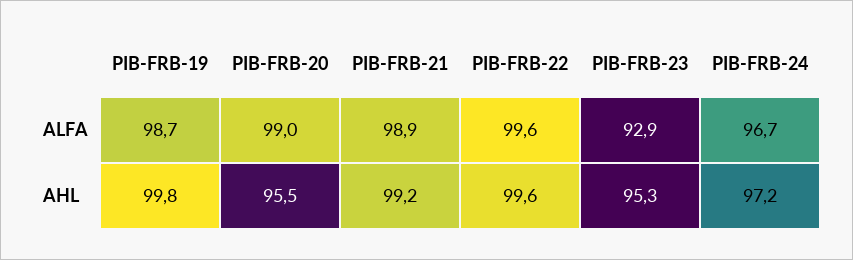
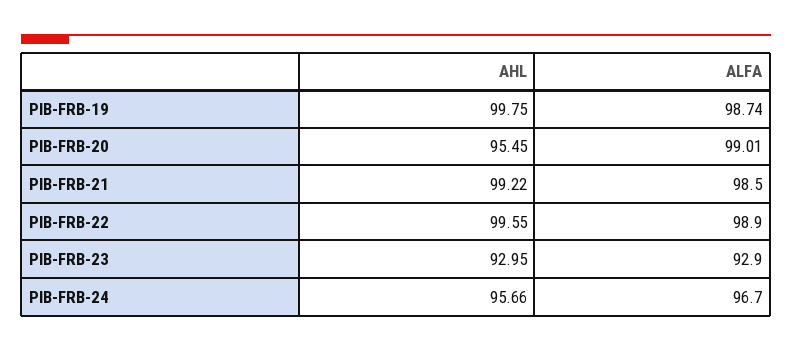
  {
    "PIB-FRB-19": {
      "ALFA": 98.74,
      "AHL": 99.75
    },
    "PIB-FRB-20": {
      "ALFA": 99.01,
      "AHL": 95.45
    },
    "PIB-FRB-21": {
-     "ALFA": 98.9,
+     "ALFA": 98.5,
      "AHL": 99.22
    },
    "PIB-FRB-22": {
-     "ALFA": 99.6,
+     "ALFA": 98.9,
      "AHL": 99.55
    },
    "PIB-FRB-23": {
      "ALFA": 92.9,
-     "AHL": 95.3
+     "AHL": 92.95
    },
    "PIB-FRB-24": {
      "ALFA": 96.7,
-     "AHL": 97.2
+     "AHL": 95.66
    }
  }

